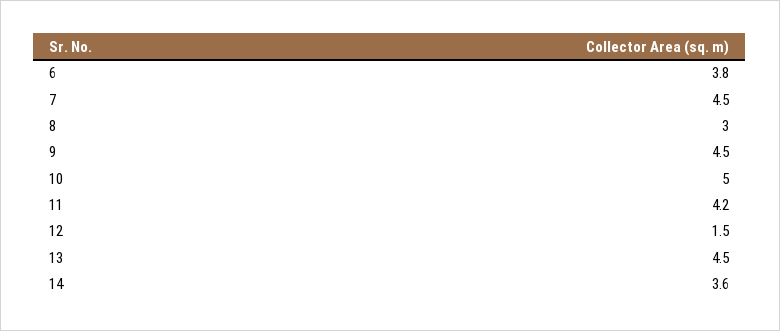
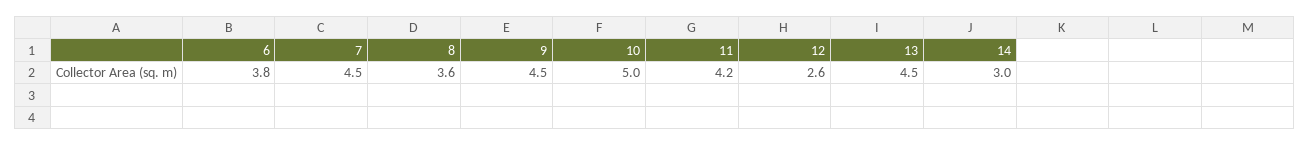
  {
    "6": 3.8,
    "7": 4.5,
-   "8": 3,
+   "8": 3.6,
    "9": 4.5,
    "10": 5,
    "11": 4.2,
-   "12": 1.5,
+   "12": 2.6,
    "13": 4.5,
-   "14": 3.6
+   "14": 3
  }

